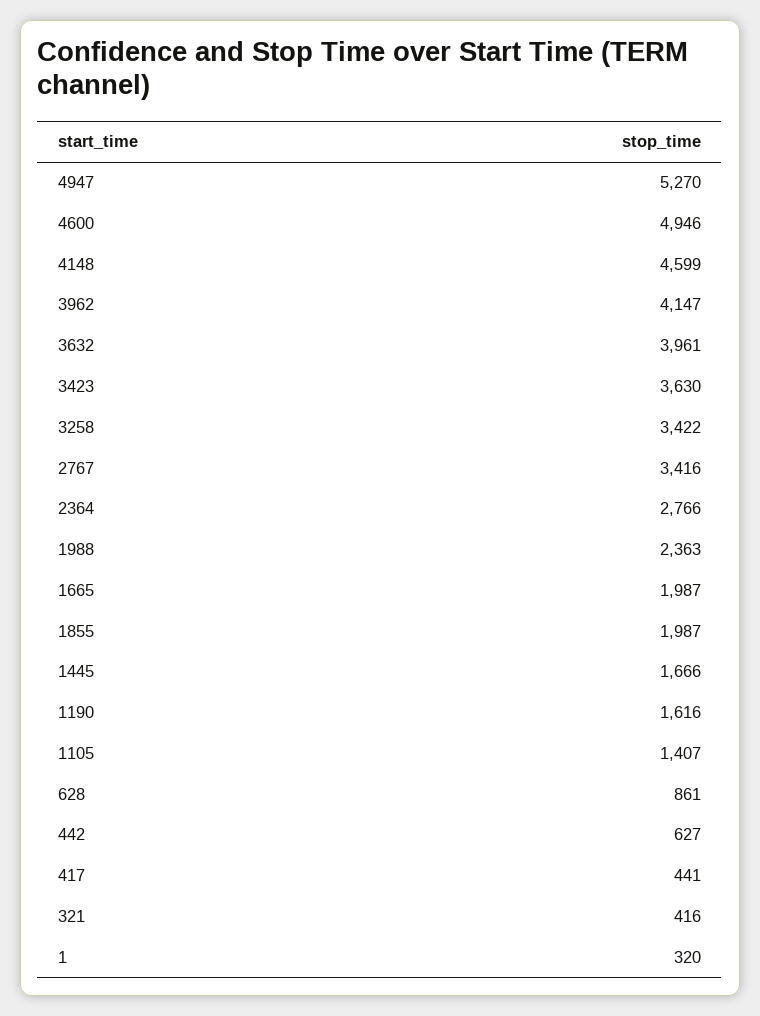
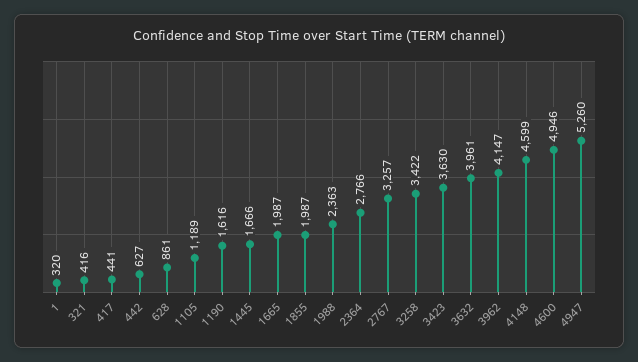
  {
-   "4947": 5270,
+   "4947": 5260,
    "4600": 4946,
    "4148": 4599,
    "3962": 4147,
    "3632": 3961,
    "3423": 3630,
    "3258": 3422,
-   "2767": 3416,
+   "2767": 3257,
    "2364": 2766,
    "1988": 2363,
    "1665": 1987,
    "1855": 1987,
    "1445": 1666,
    "1190": 1616,
-   "1105": 1407,
+   "1105": 1189,
    "628": 861,
    "442": 627,
    "417": 441,
    "321": 416,
    "1": 320
  }

